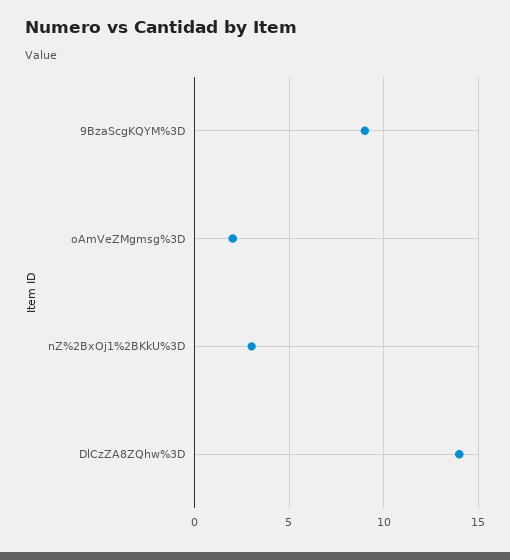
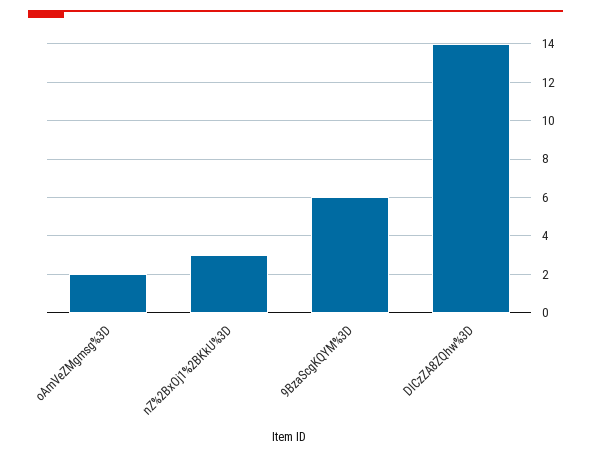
  {
-   "9BzaScgKQYM%3D": 9,
+   "9BzaScgKQYM%3D": 6,
    "oAmVeZMgmsg%3D": 2,
    "nZ%2BxOj1%2BKkU%3D": 3,
    "DlCzZA8ZQhw%3D": 14
  }

